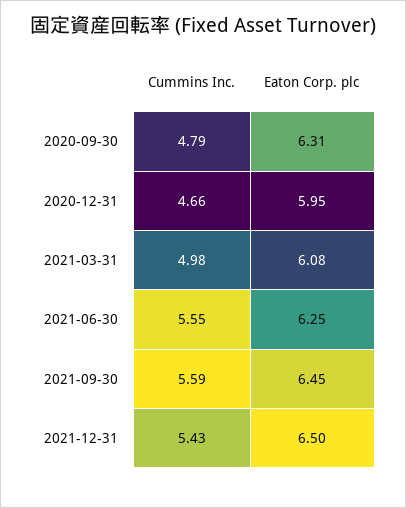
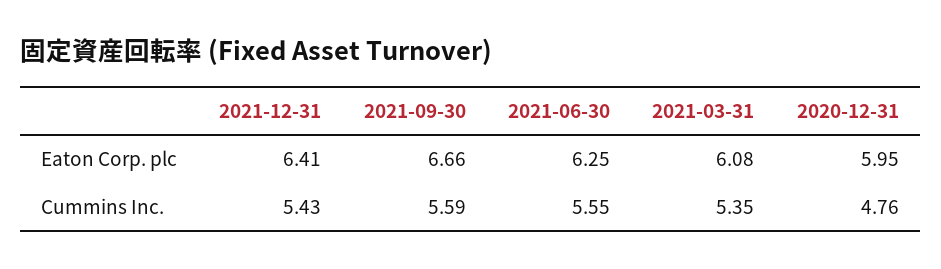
  {
    "Cummins Inc.": {
-     "2020-09-30": 4.79,
-     "2020-12-31": 4.66,
+     "2020-12-31": 4.76,
-     "2021-03-31": 4.98,
+     "2021-03-31": 5.35,
      "2021-06-30": 5.55,
      "2021-09-30": 5.59,
      "2021-12-31": 5.43
    },
    "Eaton Corp. plc": {
-     "2020-09-30": 6.31,
      "2020-12-31": 5.95,
      "2021-03-31": 6.08,
      "2021-06-30": 6.25,
-     "2021-09-30": 6.45,
+     "2021-09-30": 6.66,
-     "2021-12-31": 6.5
+     "2021-12-31": 6.41
    }
  }

